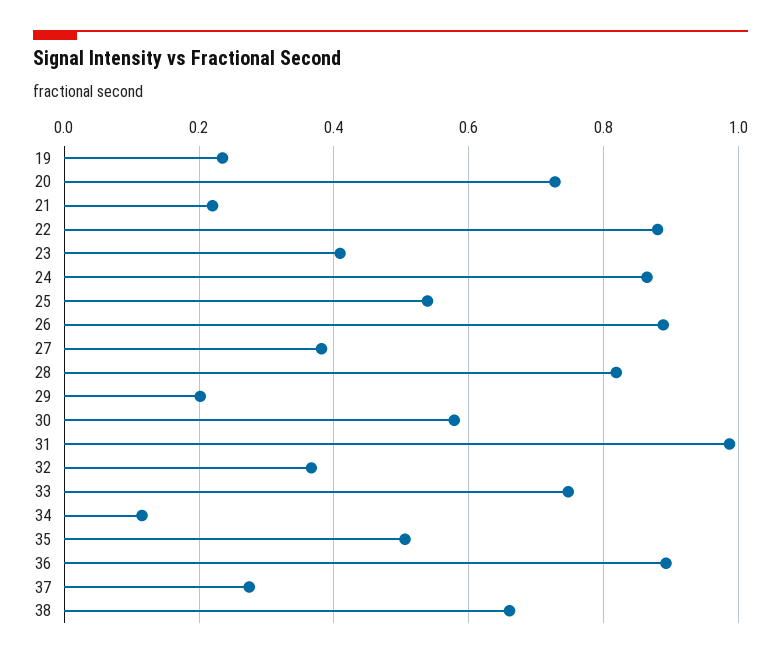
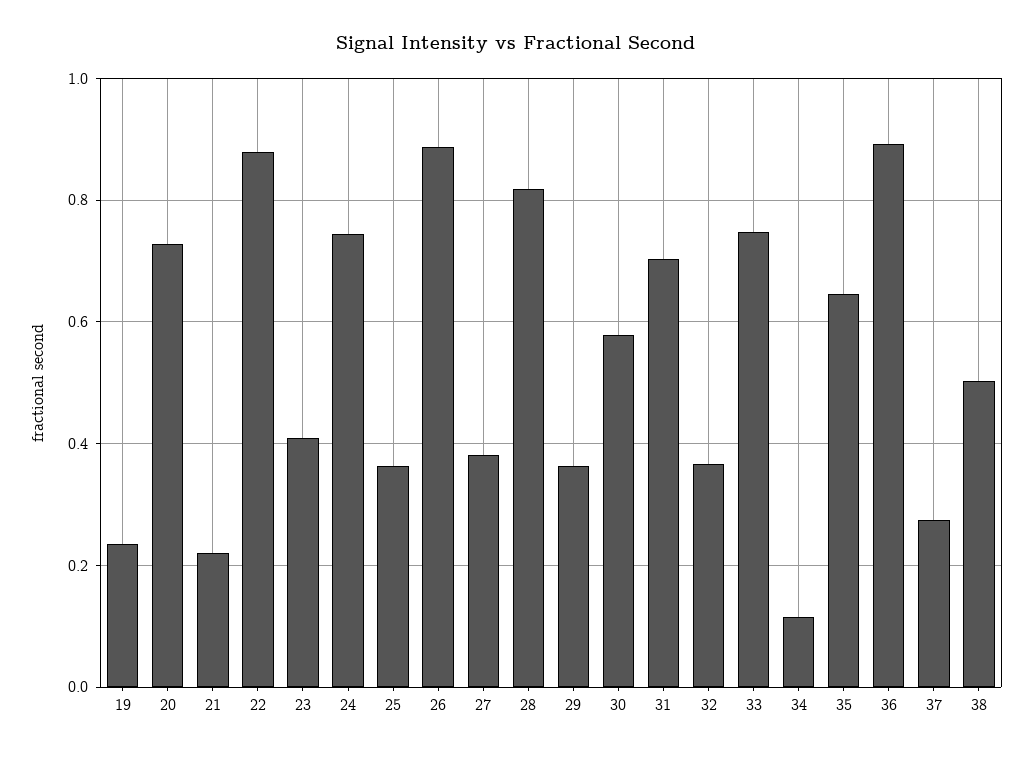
  {
    "19": 0.24,
    "20": 0.72,
    "21": 0.22,
    "22": 0.88,
    "23": 0.4,
-   "24": 0.86,
+   "24": 0.74,
-   "25": 0.54,
+   "25": 0.36,
    "26": 0.88,
    "27": 0.38,
    "28": 0.82,
-   "29": 0.2,
+   "29": 0.36,
    "30": 0.58,
-   "31": 0.98,
+   "31": 0.7,
    "32": 0.36,
    "33": 0.74,
    "34": 0.12,
-   "35": 0.5,
+   "35": 0.64,
    "36": 0.9,
    "37": 0.28,
-   "38": 0.66
+   "38": 0.5
  }

